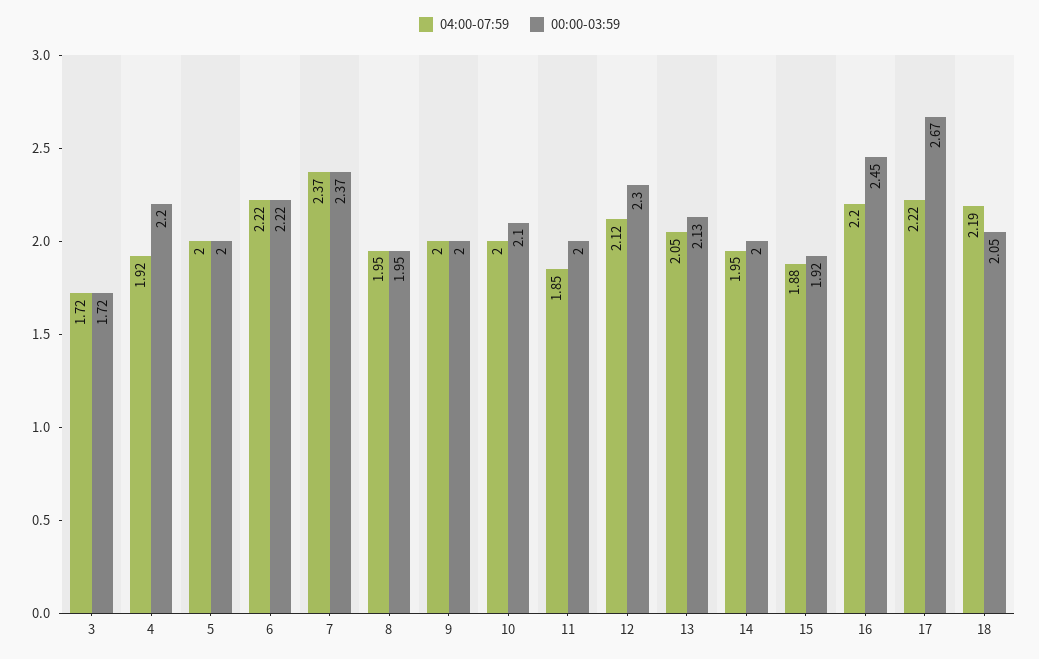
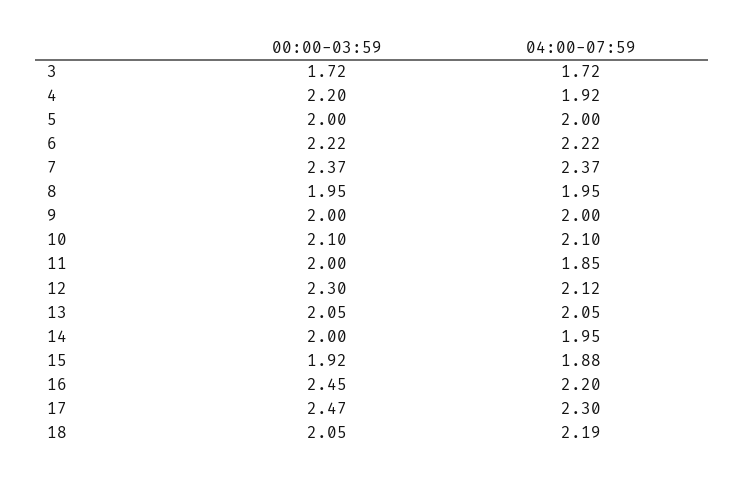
  {
    "04:00-07:59": {
      "3": 1.72,
      "4": 1.92,
      "5": 2,
      "6": 2.22,
      "7": 2.37,
      "8": 1.95,
      "9": 2,
-     "10": 2,
+     "10": 2.1,
      "11": 1.85,
      "12": 2.12,
      "13": 2.05,
      "14": 1.95,
      "15": 1.88,
      "16": 2.2,
-     "17": 2.22,
+     "17": 2.3,
      "18": 2.19
    },
    "00:00-03:59": {
      "3": 1.72,
      "4": 2.2,
      "5": 2,
      "6": 2.22,
      "7": 2.37,
      "8": 1.95,
      "9": 2,
      "10": 2.1,
      "11": 2,
      "12": 2.3,
-     "13": 2.13,
+     "13": 2.05,
      "14": 2,
      "15": 1.92,
      "16": 2.45,
-     "17": 2.67,
+     "17": 2.47,
      "18": 2.05
    }
  }

